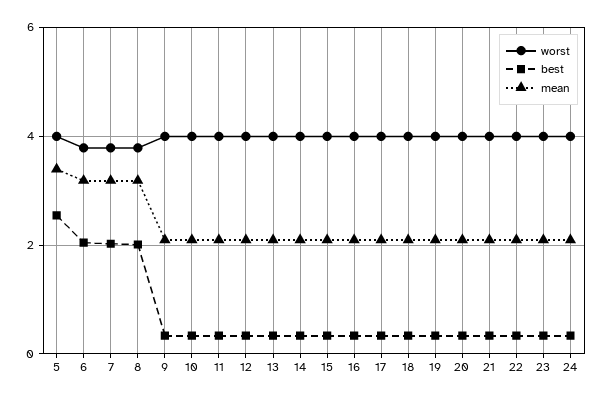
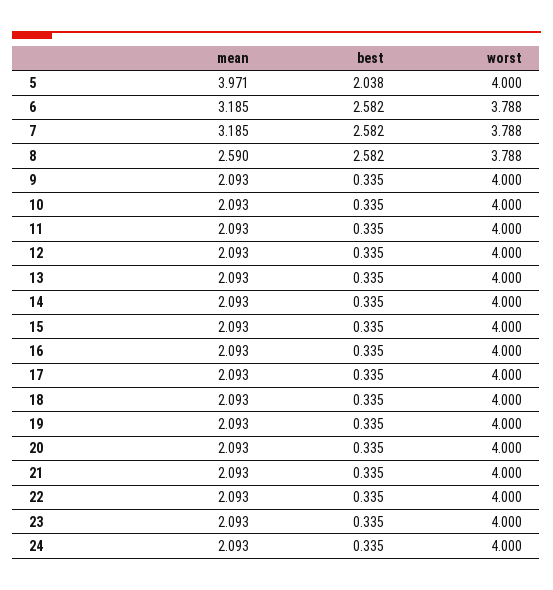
  {
    "worst": {
      "5": 4,
      "6": 3.788,
      "7": 3.788,
      "8": 3.788,
      "9": 4,
      "10": 4,
      "11": 4,
      "12": 4,
      "13": 4,
      "14": 4,
      "15": 4,
      "16": 4,
      "17": 4,
      "18": 4,
      "19": 4,
      "20": 4,
      "21": 4,
      "22": 4,
      "23": 4,
      "24": 4
    },
    "best": {
-     "5": 2.6,
+     "5": 2.038,
-     "6": 2,
+     "6": 2.582,
-     "7": 2,
+     "7": 2.582,
-     "8": 2,
+     "8": 2.582,
      "9": 0.335,
      "10": 0.335,
      "11": 0.335,
      "12": 0.335,
      "13": 0.335,
      "14": 0.335,
      "15": 0.335,
      "16": 0.335,
      "17": 0.335,
      "18": 0.335,
      "19": 0.335,
      "20": 0.335,
      "21": 0.335,
      "22": 0.335,
      "23": 0.335,
      "24": 0.335
    },
    "mean": {
-     "5": 3.4,
+     "5": 3.971,
      "6": 3.185,
      "7": 3.185,
-     "8": 3.2,
+     "8": 2.59,
      "9": 2.093,
      "10": 2.093,
      "11": 2.093,
      "12": 2.093,
      "13": 2.093,
      "14": 2.093,
      "15": 2.093,
      "16": 2.093,
      "17": 2.093,
      "18": 2.093,
      "19": 2.093,
      "20": 2.093,
      "21": 2.093,
      "22": 2.093,
      "23": 2.093,
      "24": 2.093
    }
  }

